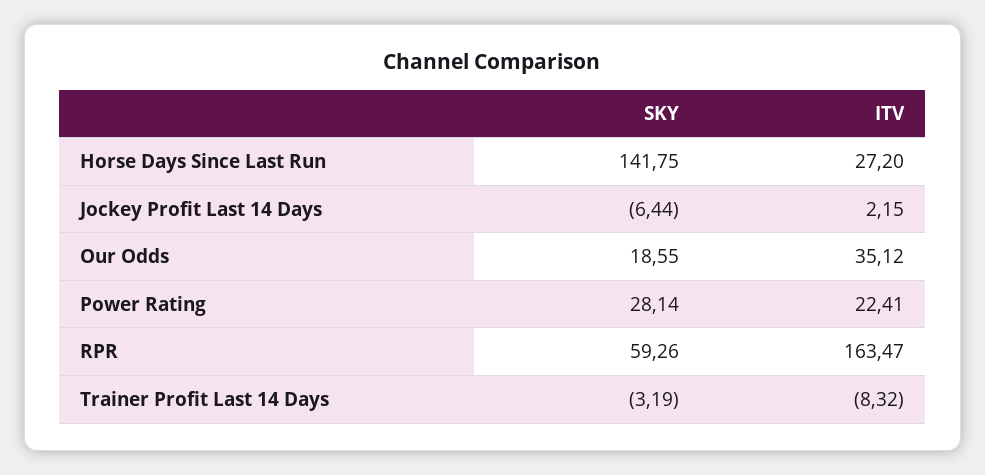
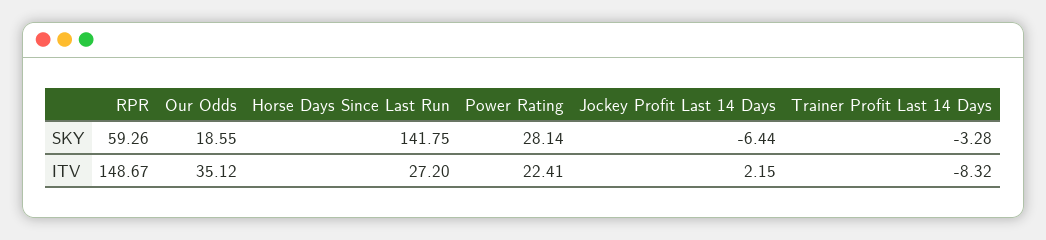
  {
    "SKY": {
      "Horse Days Since Last Run": 141.75,
      "Jockey Profit Last 14 Days": -6.44,
      "Our Odds": 18.55,
      "Power Rating": 28.14,
      "RPR": 59.26,
-     "Trainer Profit Last 14 Days": -3.19
+     "Trainer Profit Last 14 Days": -3.28
    },
    "ITV": {
      "Horse Days Since Last Run": 27.2,
      "Jockey Profit Last 14 Days": 2.15,
      "Our Odds": 35.12,
      "Power Rating": 22.41,
-     "RPR": 163.47,
+     "RPR": 148.67,
      "Trainer Profit Last 14 Days": -8.32
    }
  }

